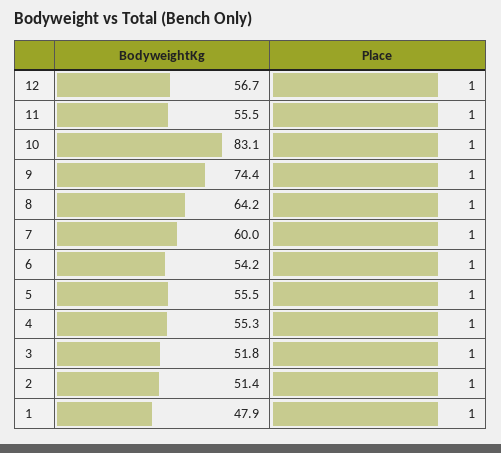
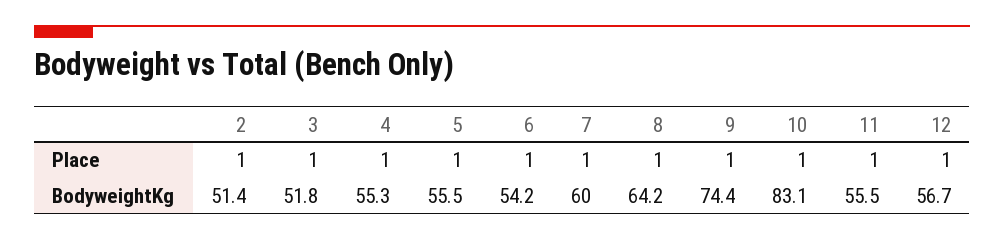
  {
    "BodyweightKg": {
      "12": 56.7,
      "11": 55.5,
      "10": 83.1,
      "9": 74.4,
      "8": 64.2,
      "7": 60,
      "6": 54.2,
      "5": 55.5,
      "4": 55.3,
      "3": 51.8,
-     "2": 51.4,
+     "2": 51.4
-     "1": 47.9
    },
    "Place": {
      "12": 1,
      "11": 1,
      "10": 1,
      "9": 1,
      "8": 1,
      "7": 1,
      "6": 1,
      "5": 1,
      "4": 1,
      "3": 1,
-     "2": 1,
+     "2": 1
-     "1": 1
    }
  }

